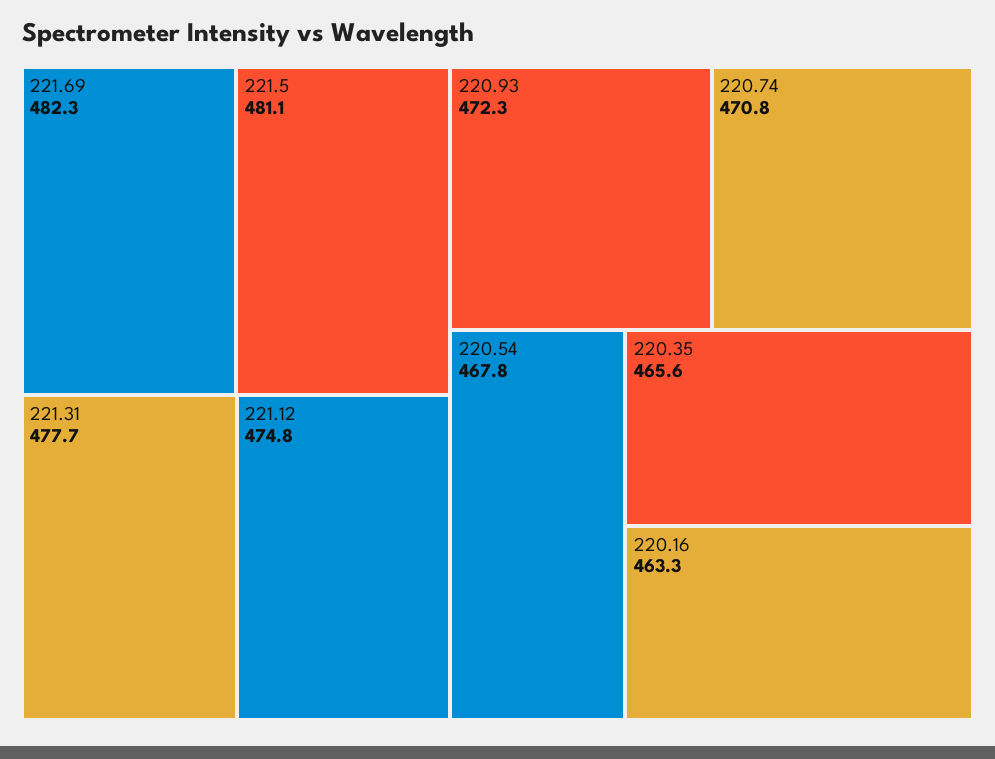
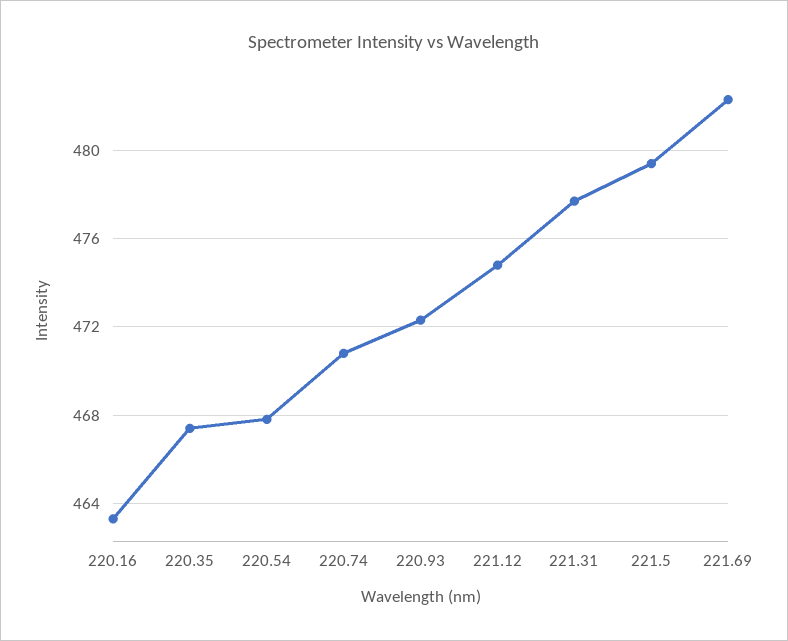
  {
    "221.69": 482.3,
-   "221.5": 481.1,
+   "221.5": 479.5,
    "221.31": 477.7,
    "221.12": 474.8,
    "220.93": 472.3,
    "220.74": 470.8,
    "220.54": 467.8,
-   "220.35": 465.6,
+   "220.35": 467.5,
    "220.16": 463.3
  }

